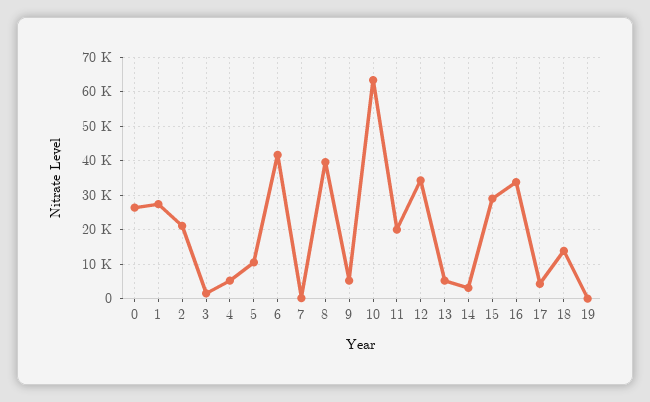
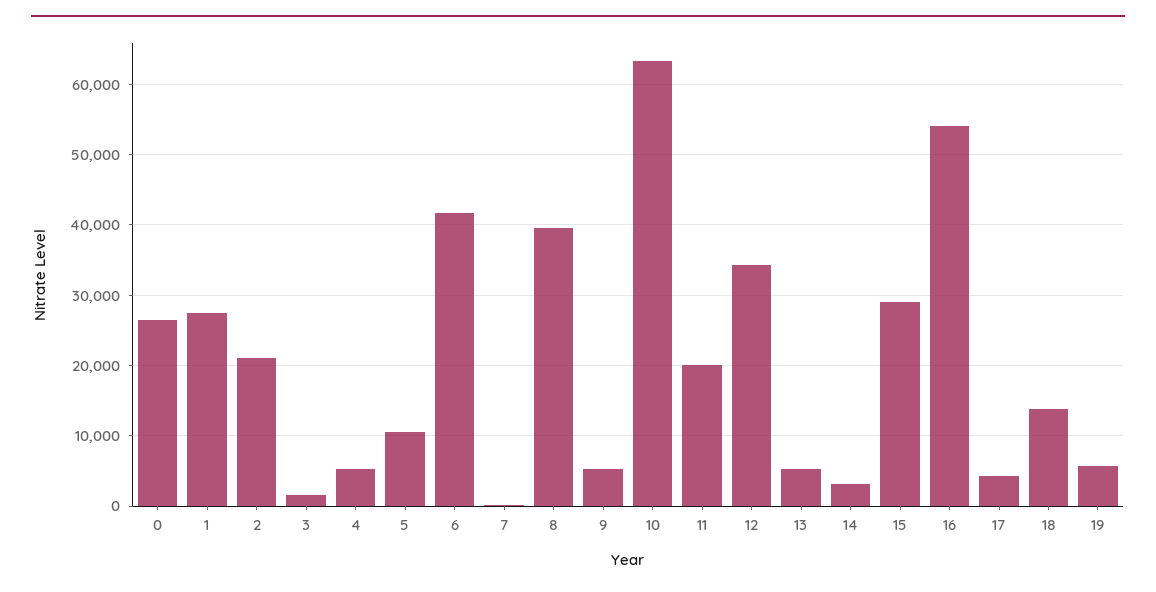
  {
    "0": 26000,
    "1": 27000,
    "2": 21000,
    "3": 2000,
    "4": 5000,
    "5": 11000,
    "6": 42000,
    "7": 0,
    "8": 40000,
    "9": 5000,
    "10": 63000,
    "11": 20000,
    "12": 34000,
    "13": 5000,
    "14": 3000,
    "15": 29000,
-   "16": 34000,
+   "16": 54000,
    "17": 4000,
    "18": 14000,
-   "19": 0
+   "19": 6000
  }

